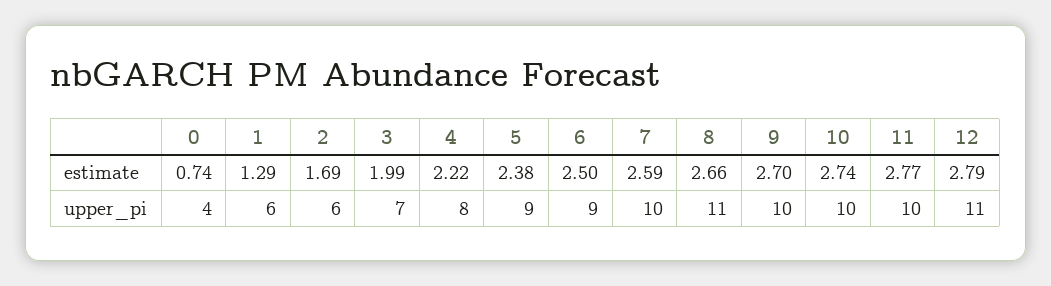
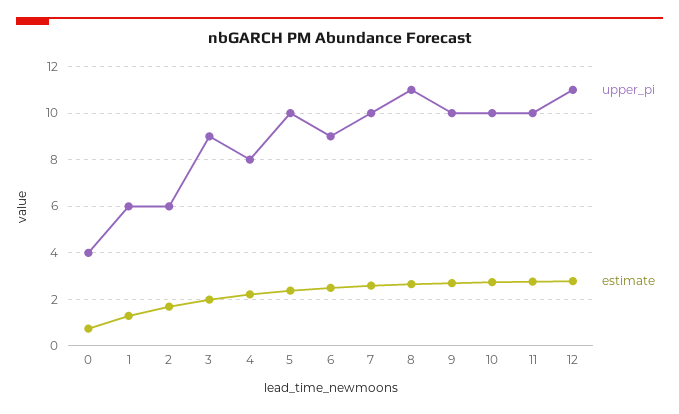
  {
    "estimate": {
      "0": 0.74,
      "1": 1.29,
      "2": 1.69,
      "3": 1.99,
      "4": 2.22,
      "5": 2.38,
      "6": 2.5,
      "7": 2.59,
      "8": 2.66,
      "9": 2.7,
      "10": 2.74,
      "11": 2.77,
      "12": 2.79
    },
    "upper_pi": {
      "0": 4,
      "1": 6,
      "2": 6,
-     "3": 7,
+     "3": 9,
      "4": 8,
-     "5": 9,
+     "5": 10,
      "6": 9,
      "7": 10,
      "8": 11,
      "9": 10,
      "10": 10,
      "11": 10,
      "12": 11
    }
  }

